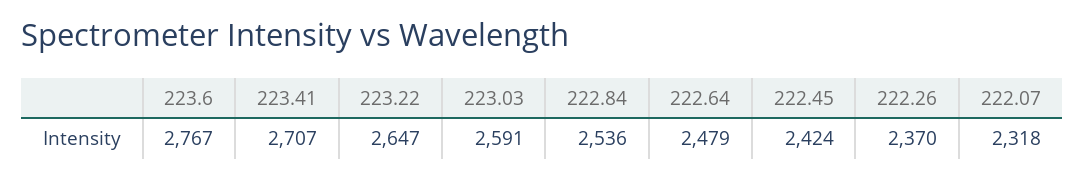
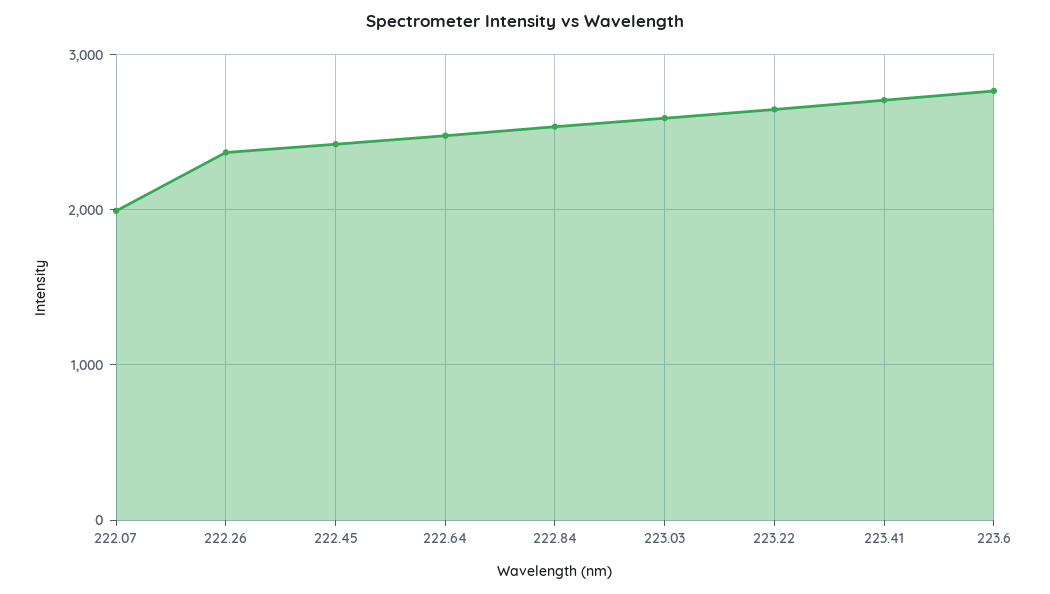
  {
    "223.6": 2767,
    "223.41": 2707,
    "223.22": 2647,
    "223.03": 2591,
    "222.84": 2536,
    "222.64": 2479,
    "222.45": 2424,
    "222.26": 2370,
-   "222.07": 2318
+   "222.07": 2000
  }

